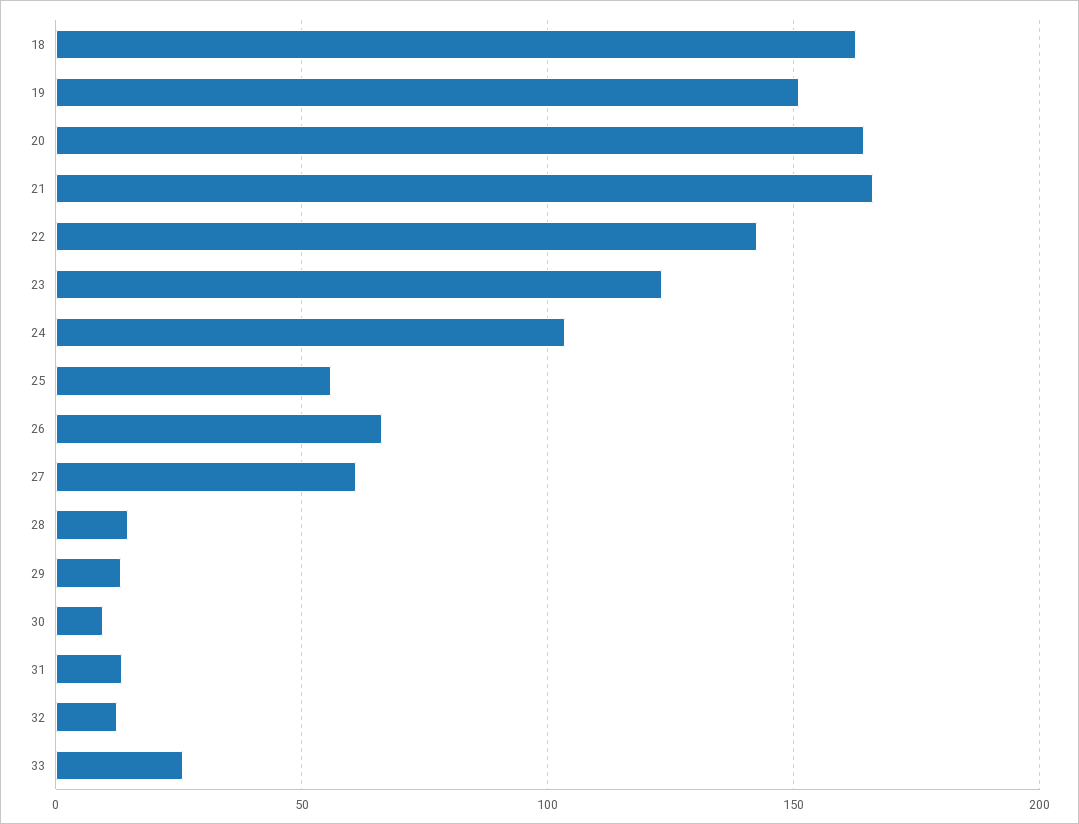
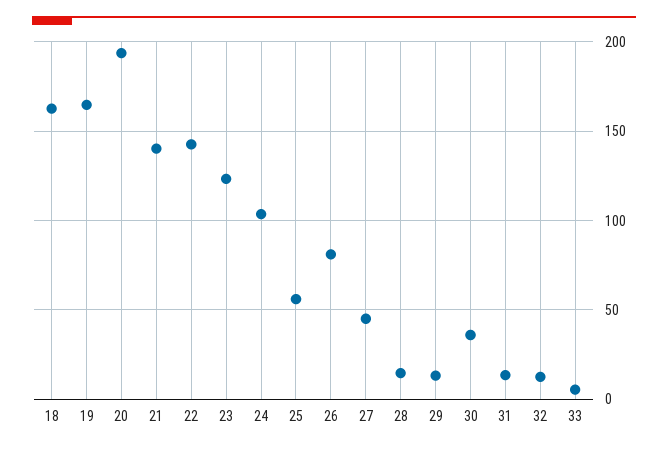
  {
    "18": 165,
-   "19": 150,
+   "19": 165,
-   "20": 165,
+   "20": 195,
-   "21": 165,
+   "21": 140,
    "22": 145,
    "23": 125,
    "24": 105,
    "25": 55,
-   "26": 65,
+   "26": 80,
-   "27": 60,
+   "27": 45,
    "28": 15,
    "29": 15,
-   "30": 10,
+   "30": 35,
    "31": 15,
    "32": 10,
-   "33": 25
+   "33": 5
  }

